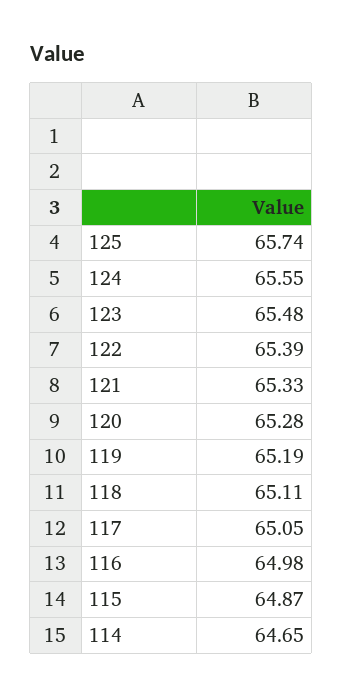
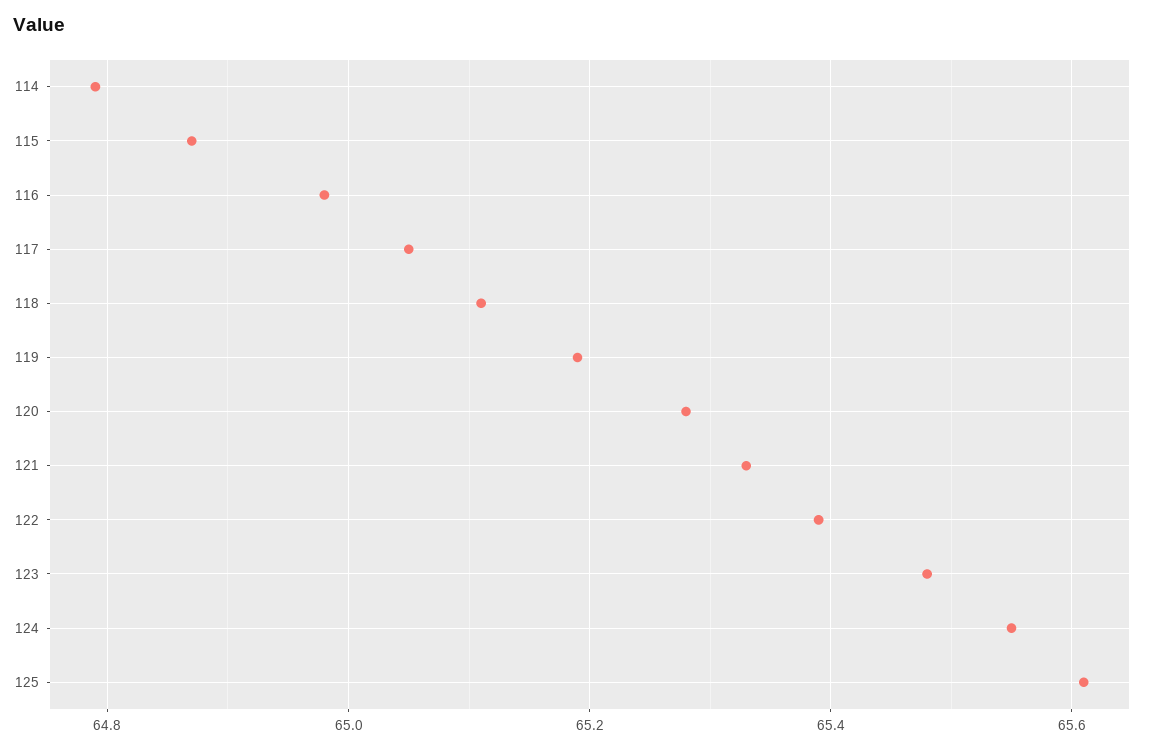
  {
-   "125": 65.74,
+   "125": 65.6,
    "124": 65.55,
    "123": 65.48,
    "122": 65.39,
    "121": 65.33,
    "120": 65.28,
    "119": 65.19,
    "118": 65.11,
    "117": 65.05,
    "116": 64.98,
    "115": 64.87,
-   "114": 64.65
+   "114": 64.8
  }

